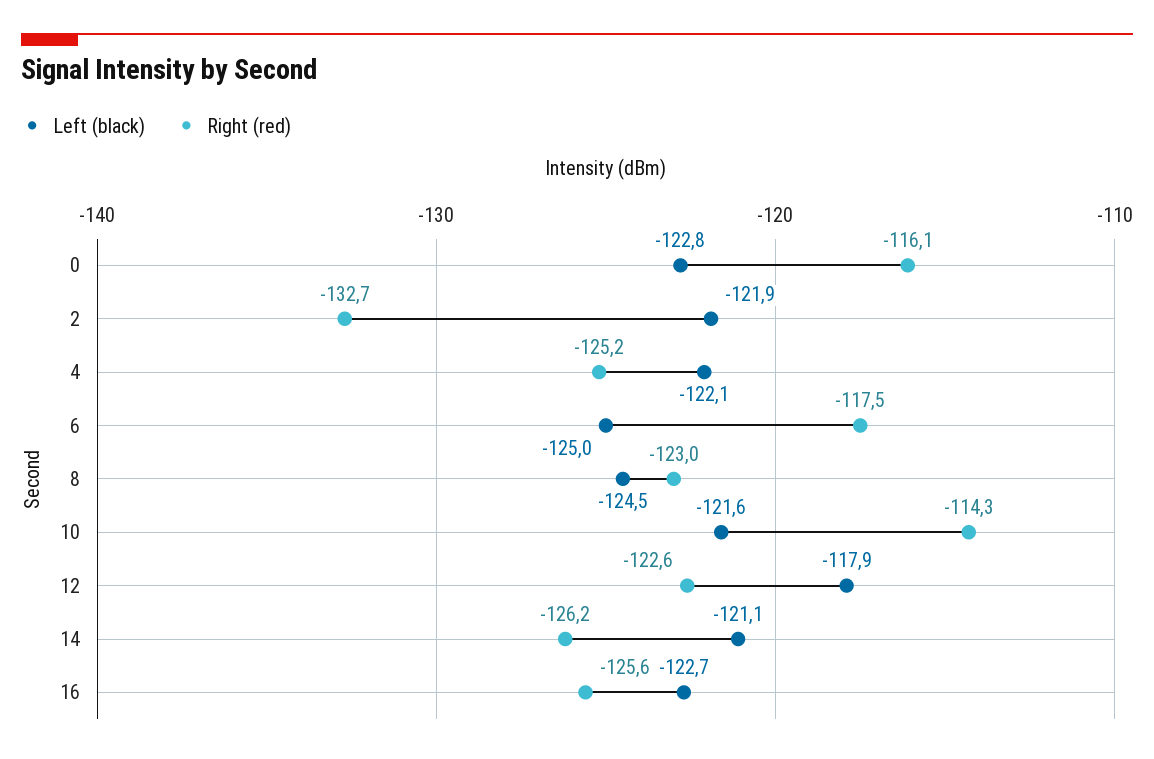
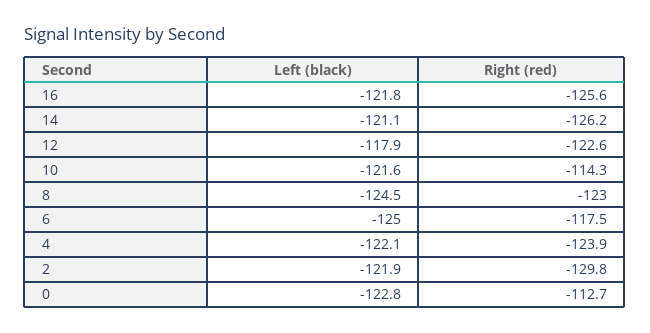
  {
    "Left (black)": {
      "0": -122.8,
      "2": -121.9,
      "4": -122.1,
      "6": -125,
      "8": -124.5,
      "10": -121.6,
      "12": -117.9,
      "14": -121.1,
-     "16": -122.7
+     "16": -121.8
    },
    "Right (red)": {
-     "0": -116.1,
+     "0": -112.7,
-     "2": -132.7,
+     "2": -129.8,
-     "4": -125.2,
+     "4": -123.9,
      "6": -117.5,
      "8": -123,
      "10": -114.3,
      "12": -122.6,
      "14": -126.2,
      "16": -125.6
    }
  }

